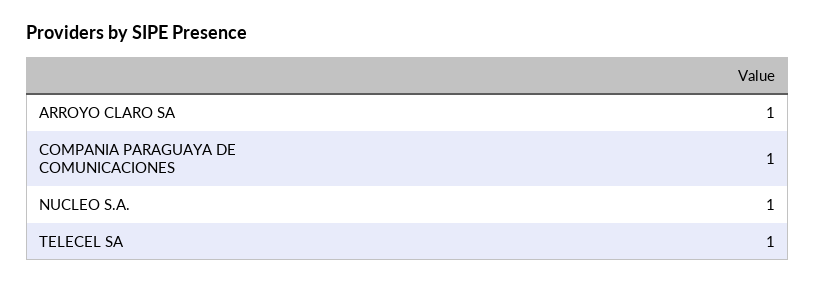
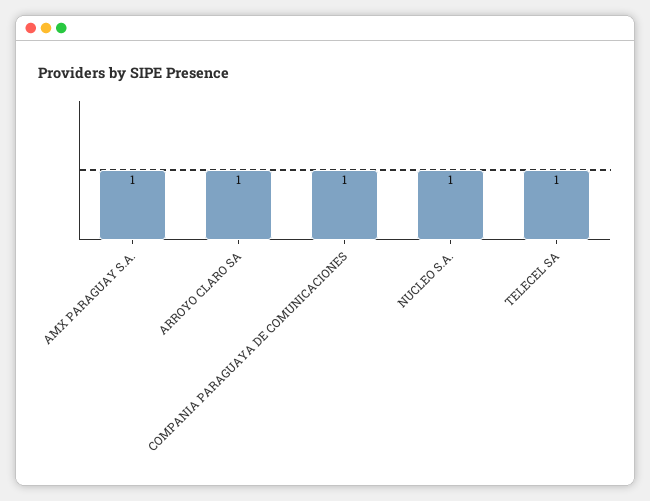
  {
    "ARROYO CLARO SA": 1,
    "COMPANIA PARAGUAYA DE COMUNICACIONES": 1,
    "NUCLEO S.A.": 1,
-   "TELECEL SA": 1
+   "TELECEL SA": 1,
+   "AMX PARAGUAY S.A.": 1
  }

